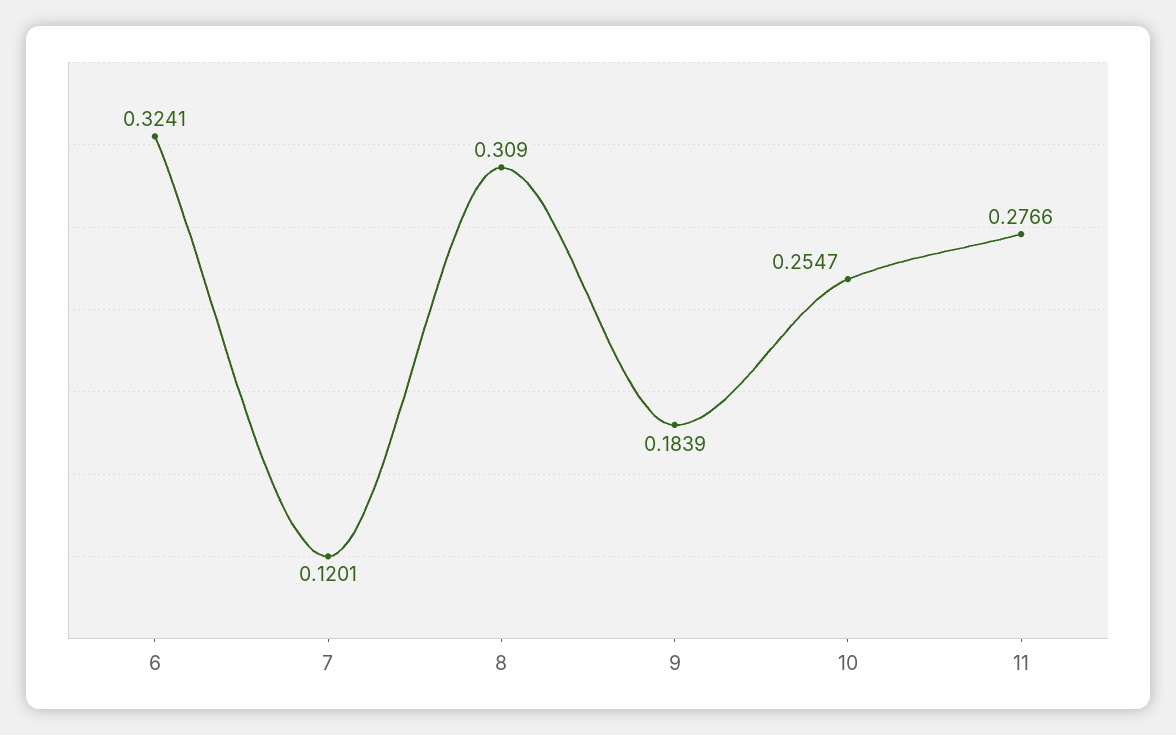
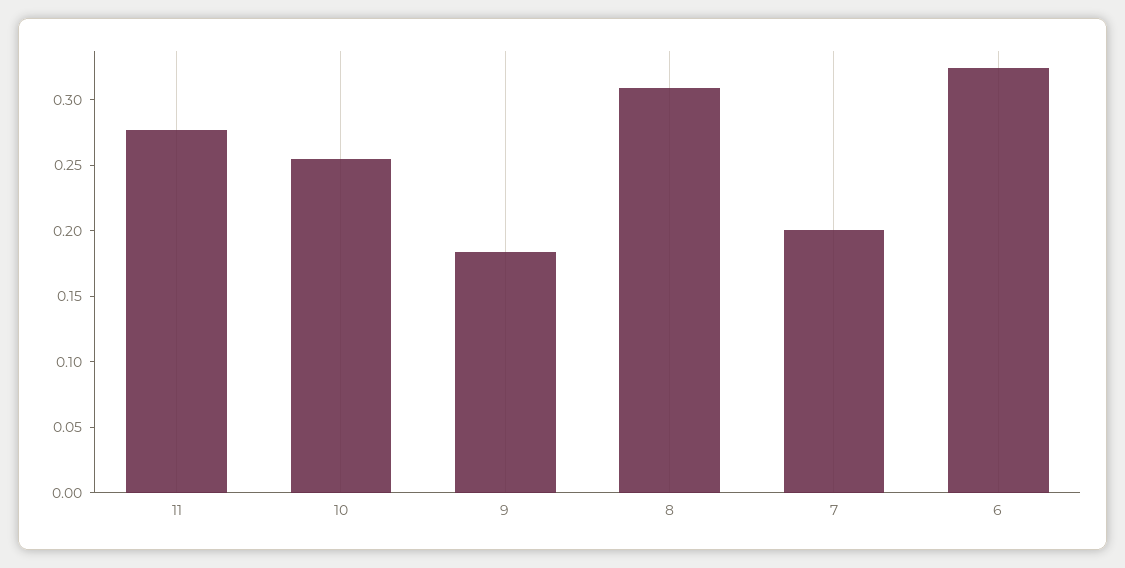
  {
    "6": 0.3241,
-   "7": 0.1201,
+   "7": 0.2,
    "8": 0.309,
    "9": 0.1839,
    "10": 0.2547,
    "11": 0.2766
  }

